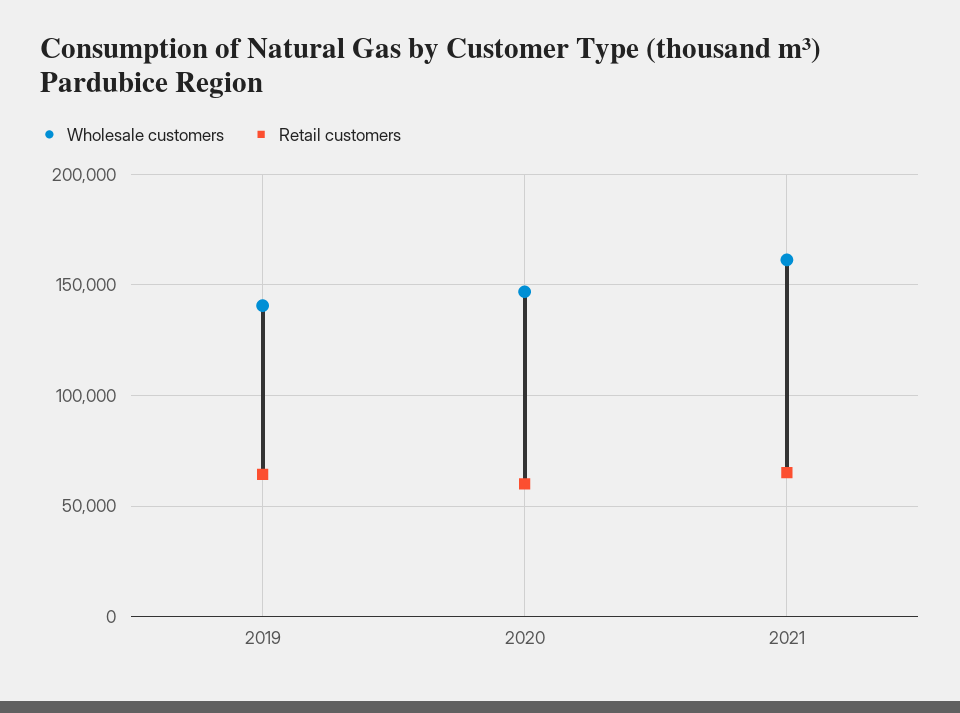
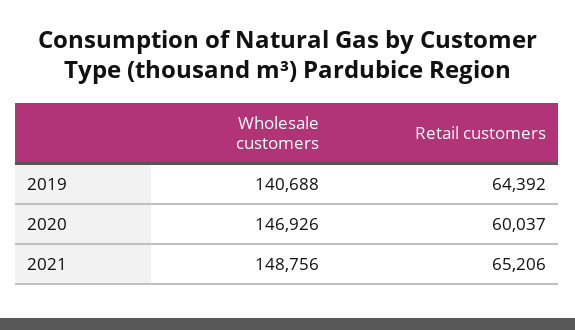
  {
    "Wholesale customers": {
      "2019": 140688,
      "2020": 146926,
-     "2021": 160000
+     "2021": 148756
    },
    "Retail customers": {
      "2019": 64392,
      "2020": 60037,
      "2021": 65206
    }
  }

